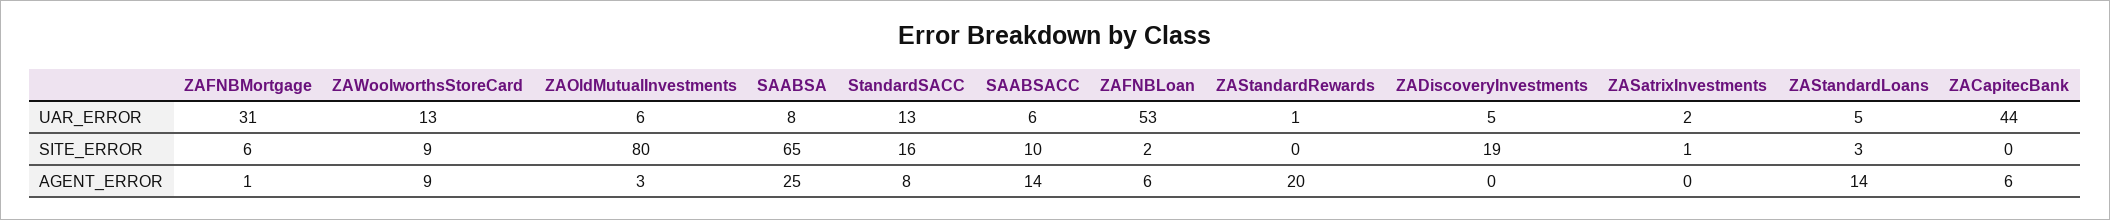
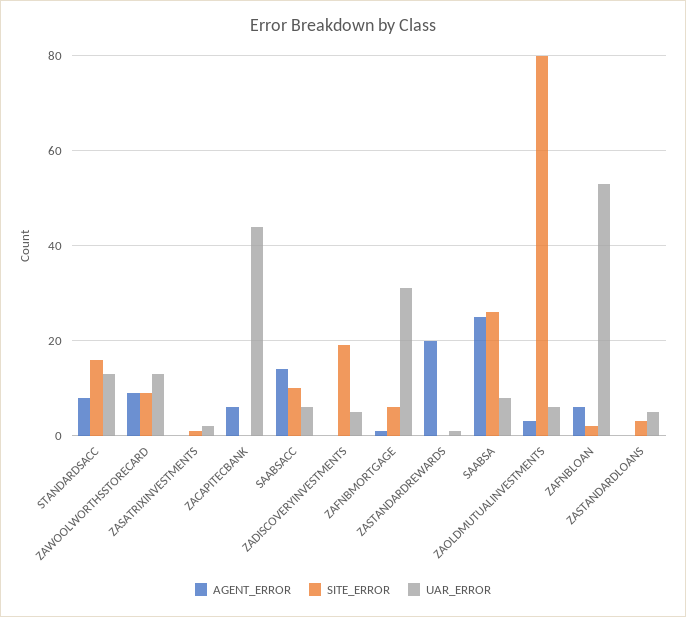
  {
    "UAR_ERROR": {
      "ZAFNBMortgage": 31,
      "ZAWoolworthsStoreCard": 13,
      "ZAOldMutualInvestments": 6,
      "SAABSA": 8,
      "StandardSACC": 13,
      "SAABSACC": 6,
      "ZAFNBLoan": 53,
      "ZAStandardRewards": 1,
      "ZADiscoveryInvestments": 5,
      "ZASatrixInvestments": 2,
      "ZAStandardLoans": 5,
      "ZACapitecBank": 44
    },
    "SITE_ERROR": {
      "ZAFNBMortgage": 6,
      "ZAWoolworthsStoreCard": 9,
      "ZAOldMutualInvestments": 80,
-     "SAABSA": 65,
+     "SAABSA": 25,
      "StandardSACC": 16,
      "SAABSACC": 10,
      "ZAFNBLoan": 2,
      "ZAStandardRewards": 0,
      "ZADiscoveryInvestments": 19,
      "ZASatrixInvestments": 1,
      "ZAStandardLoans": 3,
      "ZACapitecBank": 0
    },
    "AGENT_ERROR": {
      "ZAFNBMortgage": 1,
      "ZAWoolworthsStoreCard": 9,
      "ZAOldMutualInvestments": 3,
      "SAABSA": 25,
      "StandardSACC": 8,
      "SAABSACC": 14,
      "ZAFNBLoan": 6,
      "ZAStandardRewards": 20,
      "ZADiscoveryInvestments": 0,
      "ZASatrixInvestments": 0,
-     "ZAStandardLoans": 14,
+     "ZAStandardLoans": 0,
      "ZACapitecBank": 6
    }
  }

